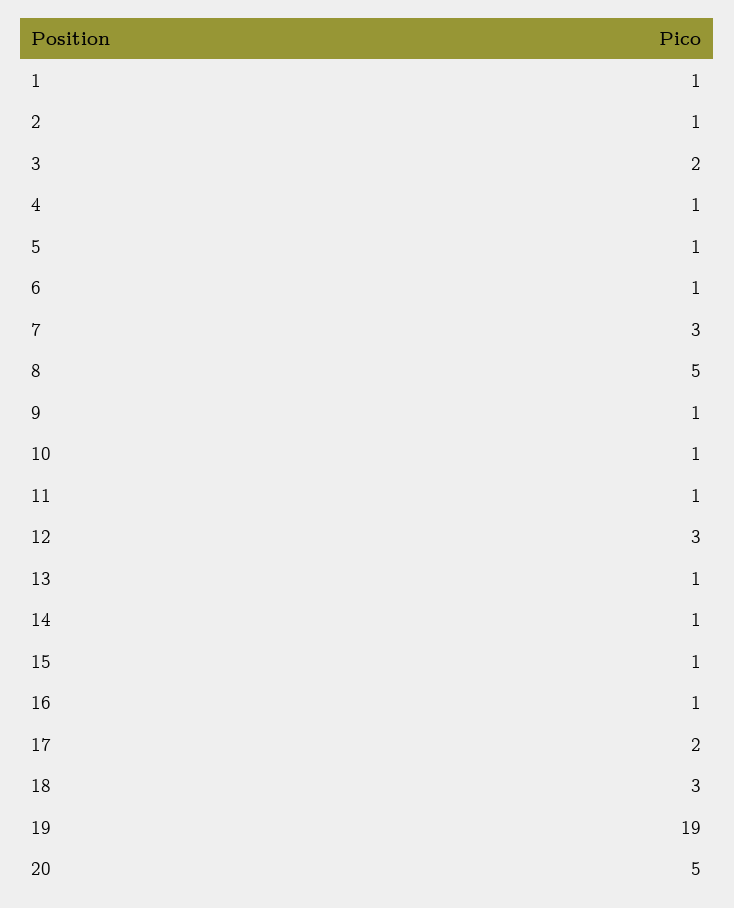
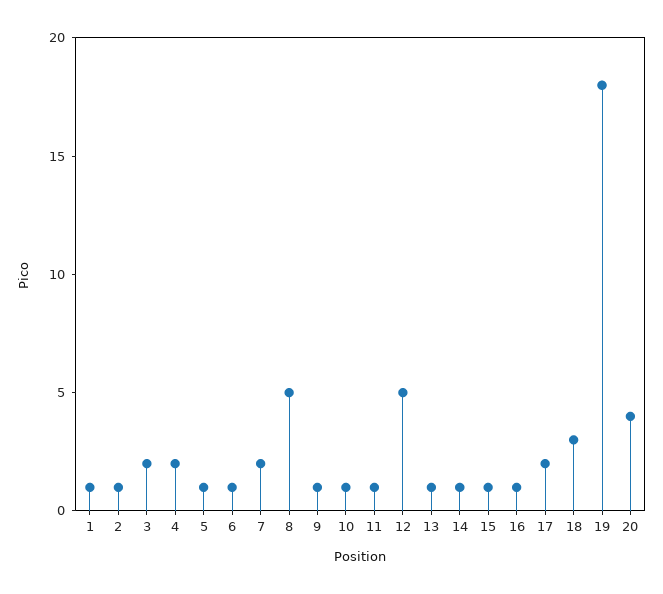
  {
    "1": 1,
    "2": 1,
    "3": 2,
-   "4": 1,
+   "4": 2,
    "5": 1,
    "6": 1,
-   "7": 3,
+   "7": 2,
    "8": 5,
    "9": 1,
    "10": 1,
    "11": 1,
-   "12": 3,
+   "12": 5,
    "13": 1,
    "14": 1,
    "15": 1,
    "16": 1,
    "17": 2,
    "18": 3,
-   "19": 19,
+   "19": 18,
-   "20": 5
+   "20": 4
  }

